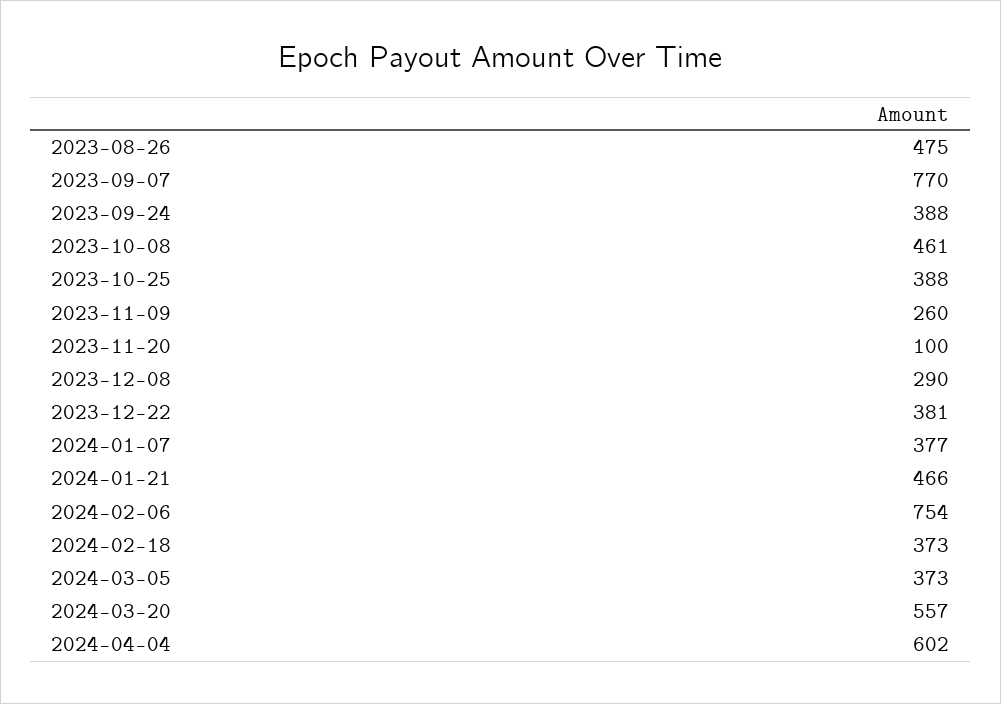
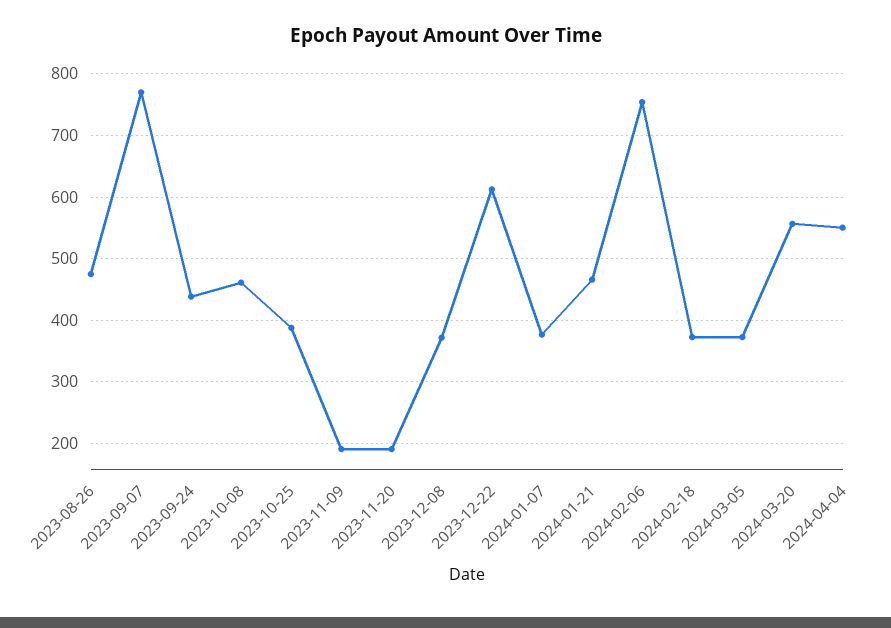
  {
    "2023-08-26": 475,
    "2023-09-07": 770,
-   "2023-09-24": 388,
+   "2023-09-24": 440,
    "2023-10-08": 461,
    "2023-10-25": 388,
-   "2023-11-09": 260,
+   "2023-11-09": 190,
-   "2023-11-20": 100,
+   "2023-11-20": 190,
-   "2023-12-08": 290,
+   "2023-12-08": 370,
-   "2023-12-22": 381,
+   "2023-12-22": 610,
    "2024-01-07": 377,
    "2024-01-21": 466,
    "2024-02-06": 754,
    "2024-02-18": 373,
    "2024-03-05": 373,
    "2024-03-20": 557,
-   "2024-04-04": 602
+   "2024-04-04": 550
  }

